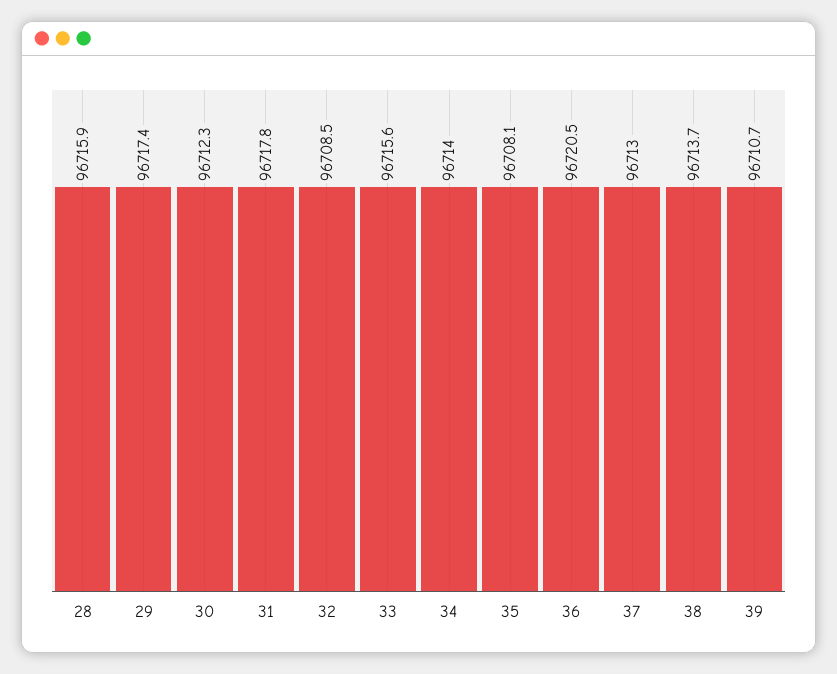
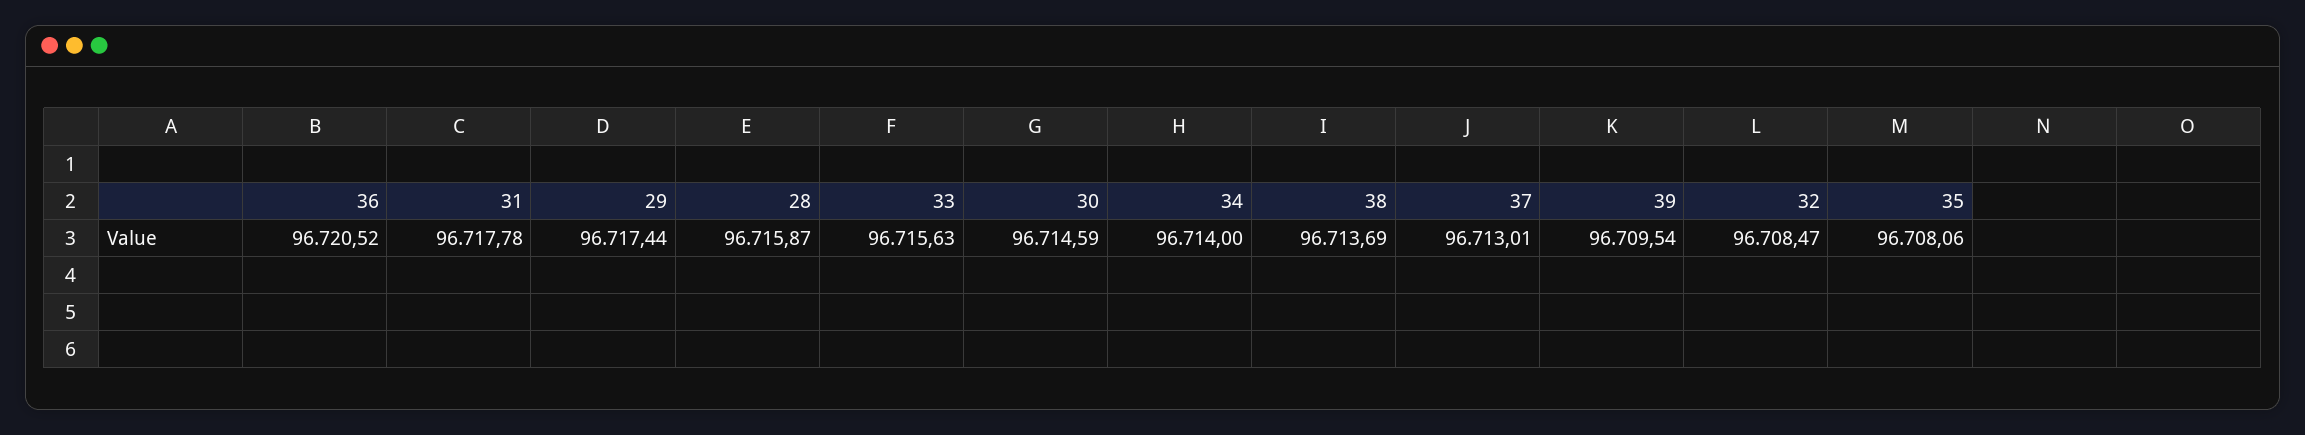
  {
    "28": 96715.87,
    "29": 96717.44,
-   "30": 96712.3,
+   "30": 96714.59,
    "31": 96717.78,
    "32": 96708.47,
    "33": 96715.63,
    "34": 96714,
    "35": 96708.06,
    "36": 96720.52,
    "37": 96713.01,
    "38": 96713.69,
-   "39": 96710.7
+   "39": 96709.54
  }

